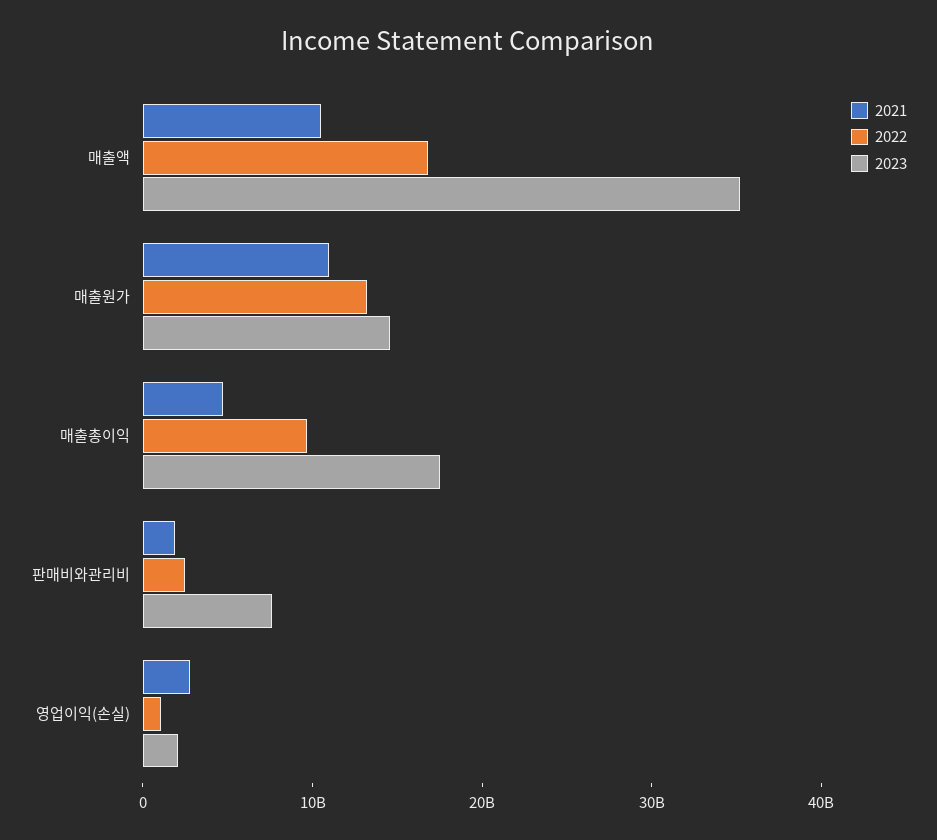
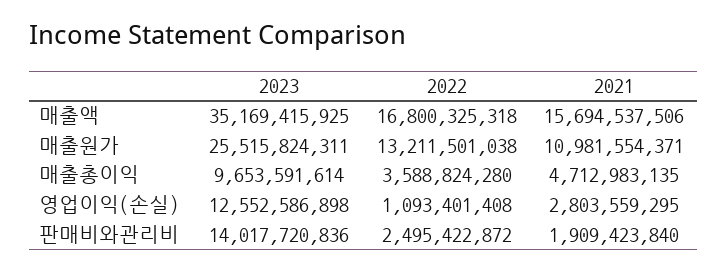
  {
    "2021": {
-     "매출액": 10000000000,
+     "매출액": 15694537506,
      "매출원가": 10981554371,
      "매출총이익": 4712983135,
      "판매비와관리비": 1909423840,
      "영업이익(손실)": 2803559295
    },
    "2022": {
      "매출액": 16800325318,
      "매출원가": 13211501038,
-     "매출총이익": 10000000000,
+     "매출총이익": 3588824280,
      "판매비와관리비": 2495422872,
      "영업이익(손실)": 1093401408
    },
    "2023": {
      "매출액": 35169415925,
-     "매출원가": 14000000000,
+     "매출원가": 25515824311,
-     "매출총이익": 18000000000,
+     "매출총이익": 9653591614,
-     "판매비와관리비": 8000000000,
+     "판매비와관리비": 14017720836,
-     "영업이익(손실)": 2000000000
+     "영업이익(손실)": 12552586898
    }
  }

